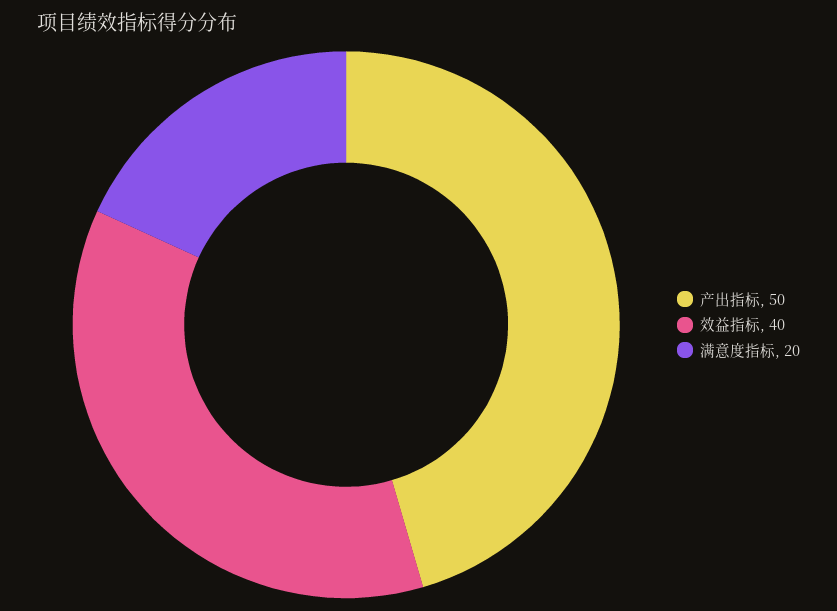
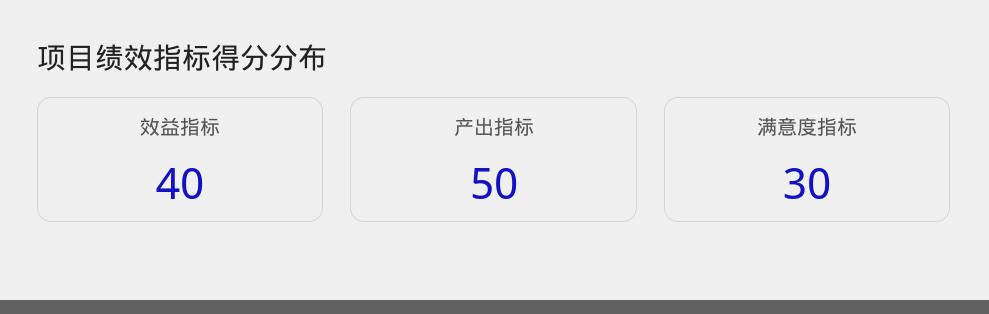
  {
    "产出指标": 50,
    "效益指标": 40,
-   "满意度指标": 20
+   "满意度指标": 30
  }

